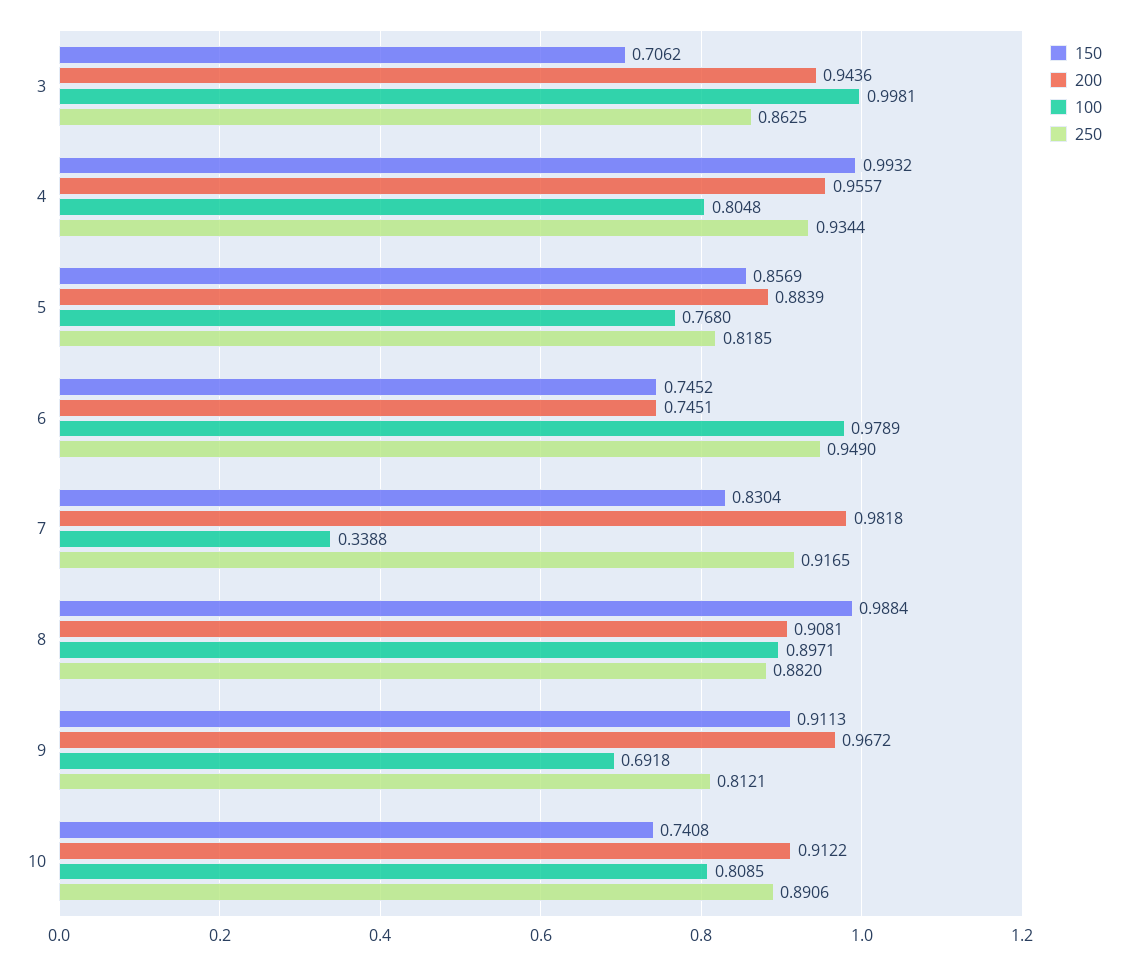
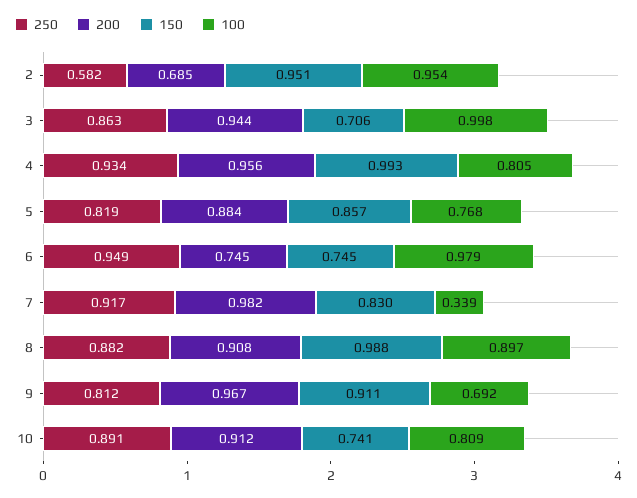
  {
    "150": {
      "3": 0.7062,
      "4": 0.9932,
      "5": 0.8569,
      "6": 0.7452,
      "7": 0.8304,
      "8": 0.9884,
      "9": 0.9113,
-     "10": 0.7408
+     "10": 0.7408,
+     "2": 0.951
    },
    "200": {
      "3": 0.9436,
      "4": 0.9557,
      "5": 0.8839,
      "6": 0.7451,
      "7": 0.9818,
      "8": 0.9081,
      "9": 0.9672,
-     "10": 0.9122
+     "10": 0.9122,
+     "2": 0.685
    },
    "100": {
      "3": 0.9981,
      "4": 0.8048,
      "5": 0.768,
      "6": 0.9789,
      "7": 0.3388,
      "8": 0.8971,
      "9": 0.6918,
-     "10": 0.8085
+     "10": 0.8085,
+     "2": 0.954
    },
    "250": {
      "3": 0.8625,
      "4": 0.9344,
      "5": 0.8185,
      "6": 0.949,
      "7": 0.9165,
      "8": 0.882,
      "9": 0.8121,
-     "10": 0.8906
+     "10": 0.8906,
+     "2": 0.582
    }
  }

